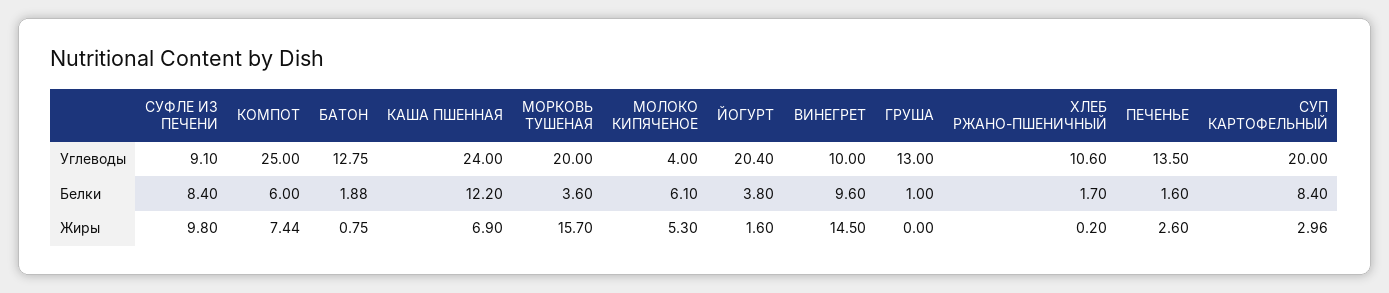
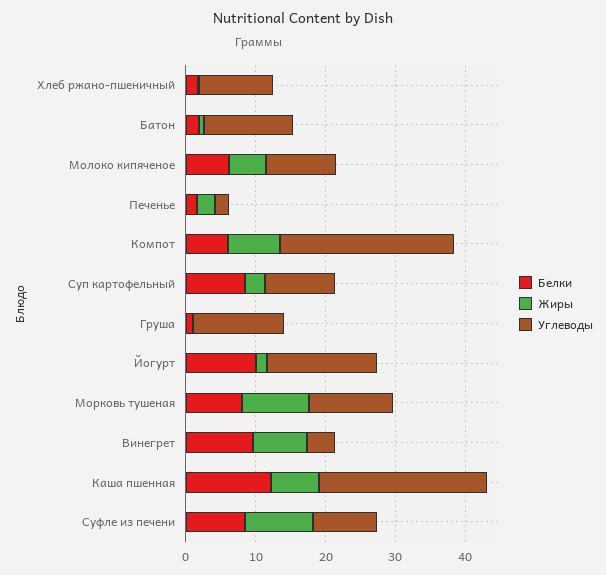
  {
    "Углеводы": {
      "СУФЛЕ ИЗ ПЕЧЕНИ": 9.1,
      "КОМПОТ": 25,
      "БАТОН": 12.75,
      "КАША ПШЕННАЯ": 24,
-     "МОРКОВЬ ТУШЕНАЯ": 20,
+     "МОРКОВЬ ТУШЕНАЯ": 12,
-     "МОЛОКО КИПЯЧЕНОЕ": 4,
+     "МОЛОКО КИПЯЧЕНОЕ": 10,
-     "ЙОГУРТ": 20.4,
+     "ЙОГУРТ": 16,
-     "ВИНЕГРЕТ": 10,
+     "ВИНЕГРЕТ": 4,
      "ГРУША": 13,
      "ХЛЕБ РЖАНО-ПШЕНИЧНЫЙ": 10.6,
-     "ПЕЧЕНЬЕ": 13.5,
+     "ПЕЧЕНЬЕ": 2,
-     "СУП КАРТОФЕЛЬНЫЙ": 20
+     "СУП КАРТОФЕЛЬНЫЙ": 10
    },
    "Белки": {
      "СУФЛЕ ИЗ ПЕЧЕНИ": 8.4,
      "КОМПОТ": 6,
      "БАТОН": 1.88,
      "КАША ПШЕННАЯ": 12.2,
-     "МОРКОВЬ ТУШЕНАЯ": 3.6,
+     "МОРКОВЬ ТУШЕНАЯ": 8,
      "МОЛОКО КИПЯЧЕНОЕ": 6.1,
-     "ЙОГУРТ": 3.8,
+     "ЙОГУРТ": 10,
      "ВИНЕГРЕТ": 9.6,
      "ГРУША": 1,
      "ХЛЕБ РЖАНО-ПШЕНИЧНЫЙ": 1.7,
      "ПЕЧЕНЬЕ": 1.6,
      "СУП КАРТОФЕЛЬНЫЙ": 8.4
    },
    "Жиры": {
      "СУФЛЕ ИЗ ПЕЧЕНИ": 9.8,
      "КОМПОТ": 7.44,
      "БАТОН": 0.75,
      "КАША ПШЕННАЯ": 6.9,
-     "МОРКОВЬ ТУШЕНАЯ": 15.7,
+     "МОРКОВЬ ТУШЕНАЯ": 10,
      "МОЛОКО КИПЯЧЕНОЕ": 5.3,
      "ЙОГУРТ": 1.6,
-     "ВИНЕГРЕТ": 14.5,
+     "ВИНЕГРЕТ": 8,
      "ГРУША": 0,
      "ХЛЕБ РЖАНО-ПШЕНИЧНЫЙ": 0.2,
      "ПЕЧЕНЬЕ": 2.6,
      "СУП КАРТОФЕЛЬНЫЙ": 2.96
    }
  }

